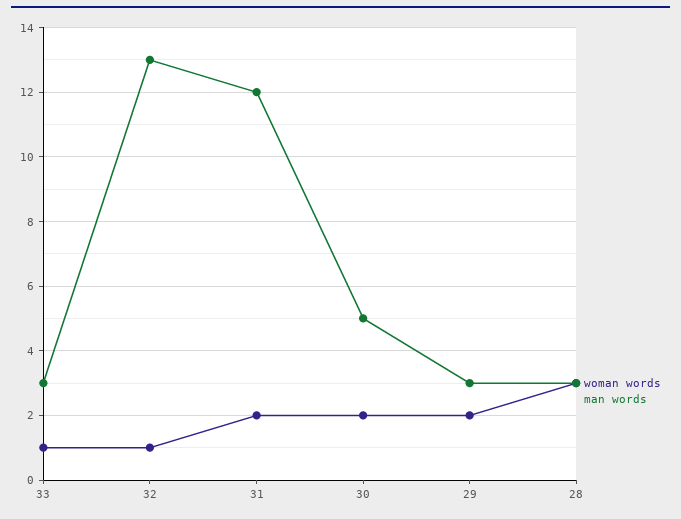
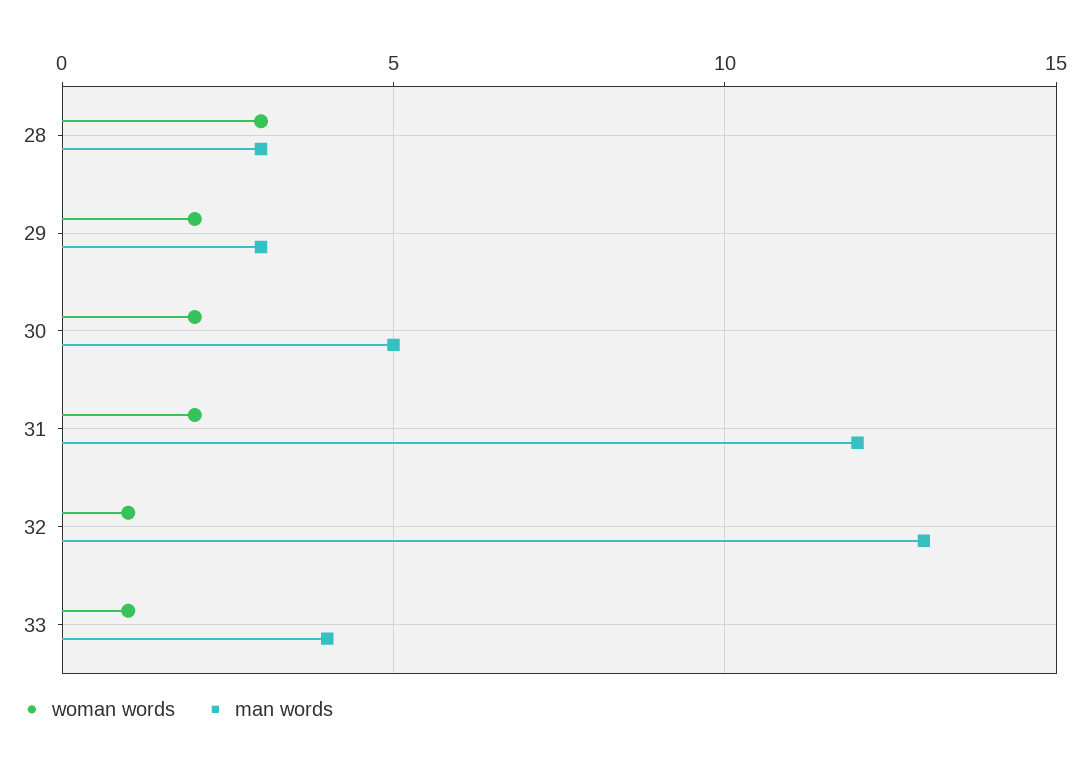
  {
    "woman words": {
      "33": 1,
      "32": 1,
      "31": 2,
      "30": 2,
      "29": 2,
      "28": 3
    },
    "man words": {
-     "33": 3,
+     "33": 4,
      "32": 13,
      "31": 12,
      "30": 5,
      "29": 3,
      "28": 3
    }
  }

